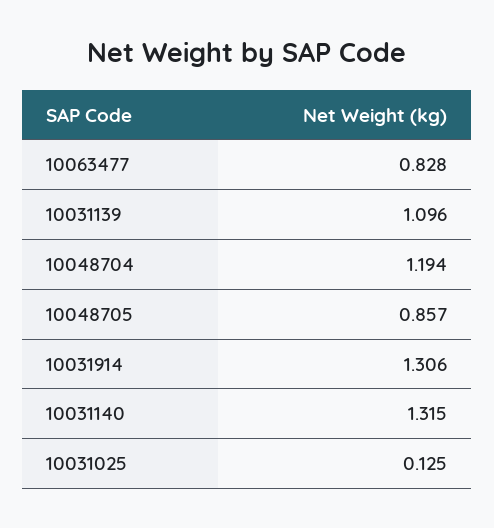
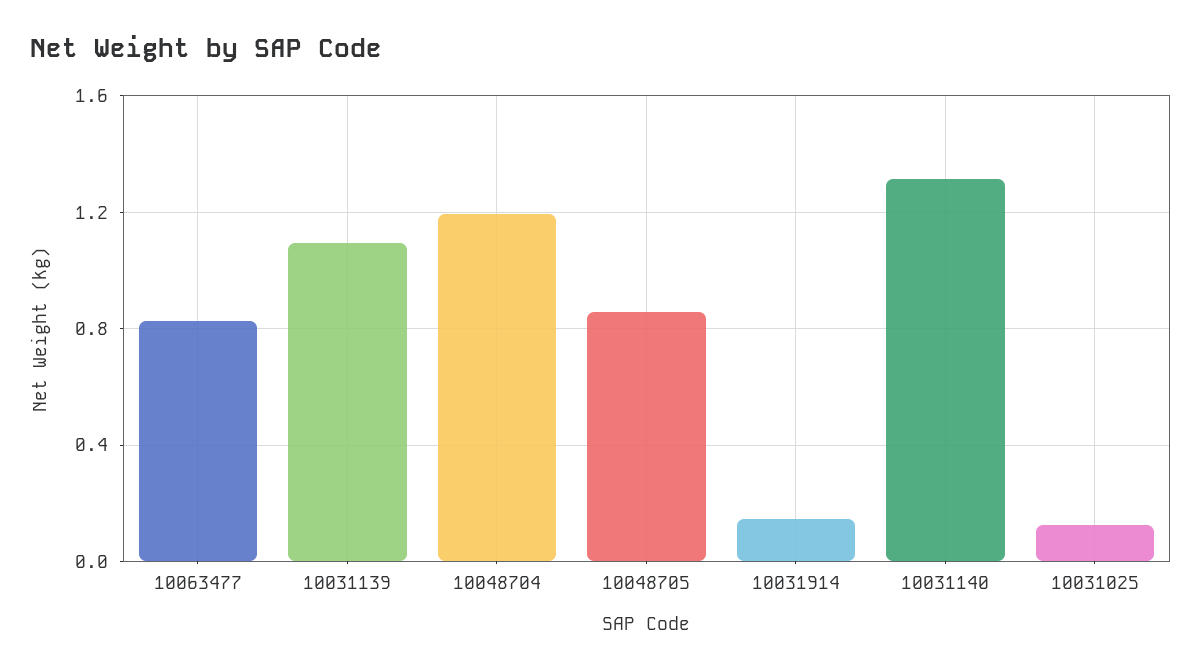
  {
    "10063477": 0.828,
    "10031139": 1.096,
    "10048704": 1.194,
    "10048705": 0.857,
-   "10031914": 1.306,
+   "10031914": 0.15,
    "10031140": 1.315,
    "10031025": 0.125
  }

